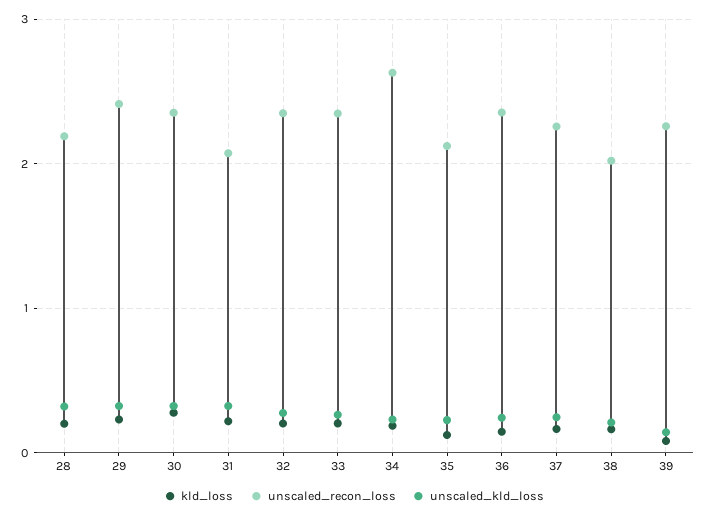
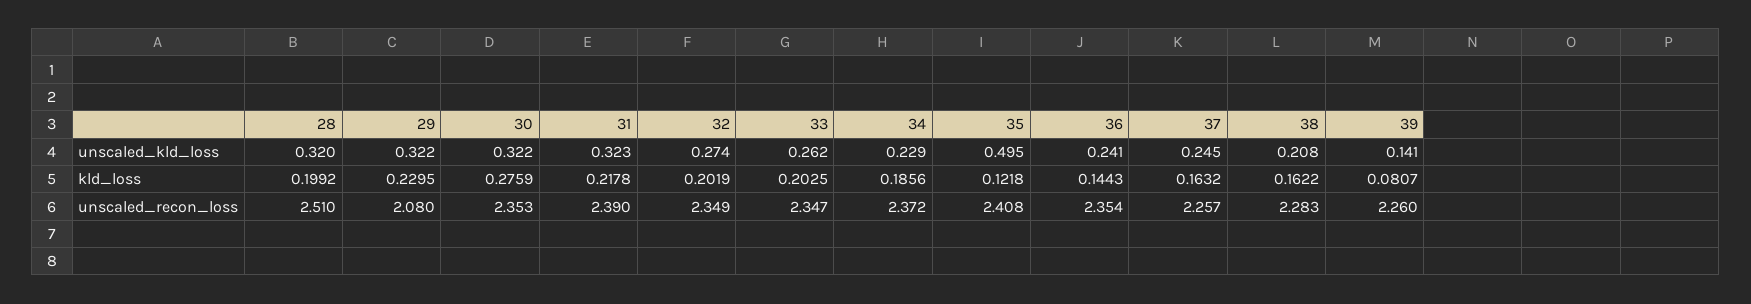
  {
    "kld_loss": {
      "28": 0.1992,
      "29": 0.2295,
      "30": 0.2759,
      "31": 0.2178,
      "32": 0.2019,
      "33": 0.2025,
      "34": 0.1856,
      "35": 0.1218,
      "36": 0.1443,
      "37": 0.1632,
      "38": 0.1622,
      "39": 0.0807
    },
    "unscaled_recon_loss": {
-     "28": 2.2,
+     "28": 2.51,
-     "29": 2.4,
+     "29": 2.08,
      "30": 2.353,
-     "31": 2.1,
+     "31": 2.39,
      "32": 2.349,
      "33": 2.347,
-     "34": 2.6,
+     "34": 2.372,
-     "35": 2.1,
+     "35": 2.408,
      "36": 2.354,
      "37": 2.257,
-     "38": 2,
+     "38": 2.283,
      "39": 2.26
    },
    "unscaled_kld_loss": {
      "28": 0.32,
      "29": 0.322,
      "30": 0.322,
      "31": 0.323,
      "32": 0.274,
      "33": 0.262,
      "34": 0.229,
-     "35": 0.2,
+     "35": 0.495,
      "36": 0.241,
      "37": 0.245,
      "38": 0.208,
      "39": 0.141
    }
  }

